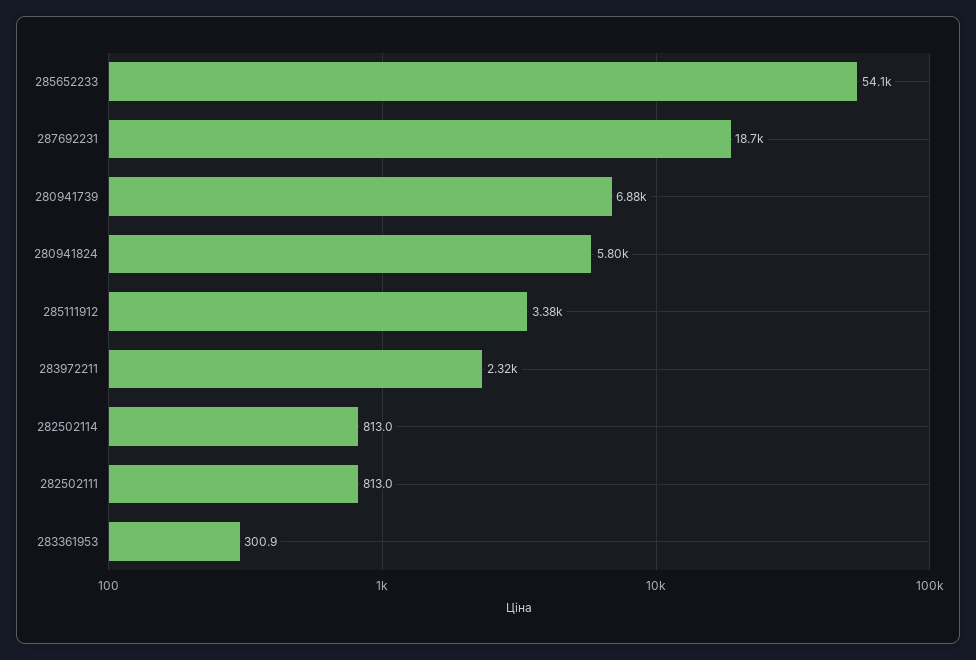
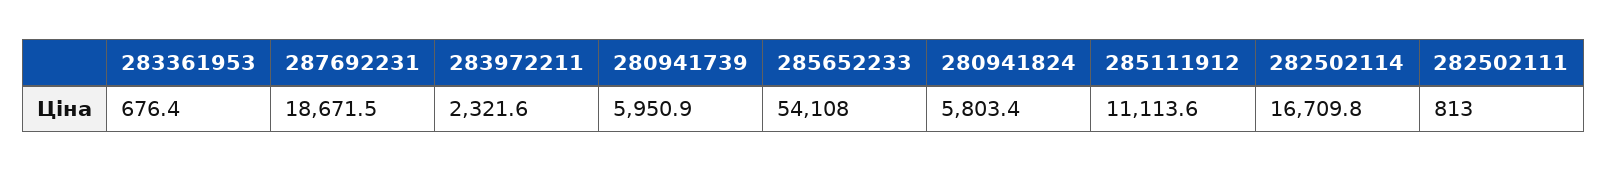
  {
    "285652233": 54108,
    "287692231": 18671.5,
-   "280941739": 6880,
+   "280941739": 5950.9,
    "280941824": 5803.4,
-   "285111912": 3380,
+   "285111912": 11113.6,
    "283972211": 2321.6,
-   "282502114": 813,
+   "282502114": 16709.8,
    "282502111": 813,
-   "283361953": 300.9
+   "283361953": 676.4
  }

